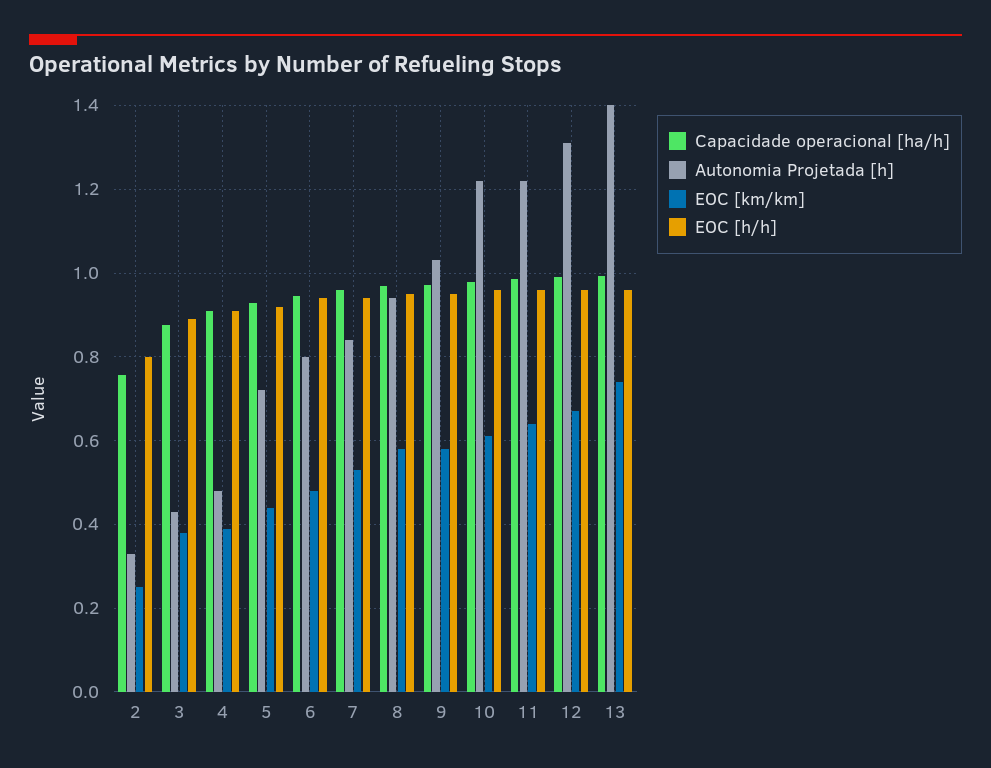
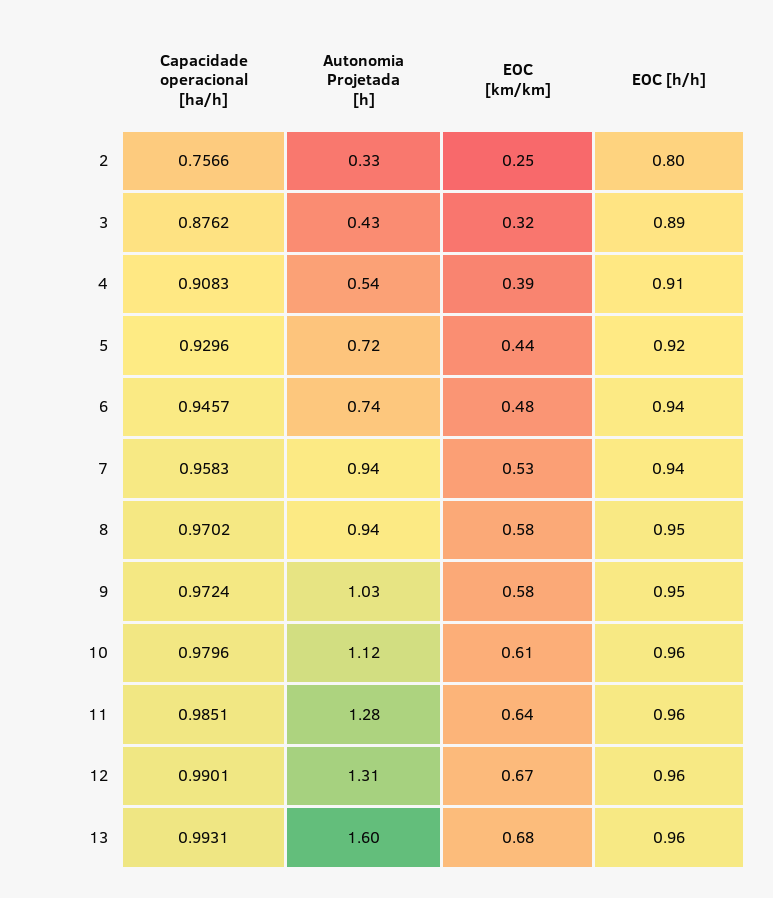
  {
    "Capacidade operacional [ha/h]": {
      "2": 0.7566,
      "3": 0.8762,
      "4": 0.9083,
      "5": 0.9296,
      "6": 0.9457,
      "7": 0.9583,
      "8": 0.9702,
      "9": 0.9724,
      "10": 0.9796,
      "11": 0.9851,
      "12": 0.9901,
      "13": 0.9931
    },
    "Autonomia Projetada [h]": {
      "2": 0.33,
      "3": 0.43,
-     "4": 0.48,
+     "4": 0.54,
      "5": 0.72,
-     "6": 0.8,
+     "6": 0.74,
-     "7": 0.84,
+     "7": 0.94,
      "8": 0.94,
      "9": 1.03,
-     "10": 1.22,
+     "10": 1.12,
-     "11": 1.22,
+     "11": 1.28,
      "12": 1.31,
-     "13": 1.4
+     "13": 1.6
    },
    "EOC [km/km]": {
      "2": 0.25,
-     "3": 0.38,
+     "3": 0.32,
      "4": 0.39,
      "5": 0.44,
      "6": 0.48,
      "7": 0.53,
      "8": 0.58,
      "9": 0.58,
      "10": 0.61,
      "11": 0.64,
      "12": 0.67,
-     "13": 0.74
+     "13": 0.68
    },
    "EOC [h/h]": {
      "2": 0.8,
      "3": 0.89,
      "4": 0.91,
      "5": 0.92,
      "6": 0.94,
      "7": 0.94,
      "8": 0.95,
      "9": 0.95,
      "10": 0.96,
      "11": 0.96,
      "12": 0.96,
      "13": 0.96
    }
  }

